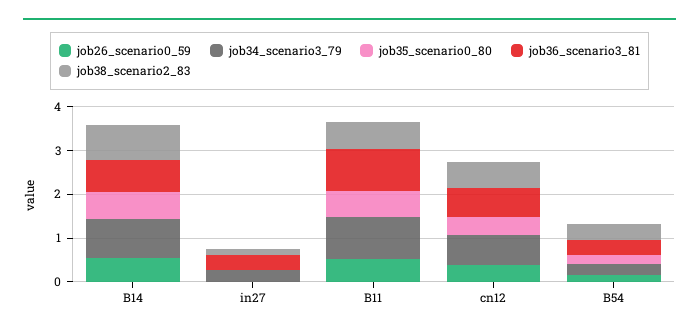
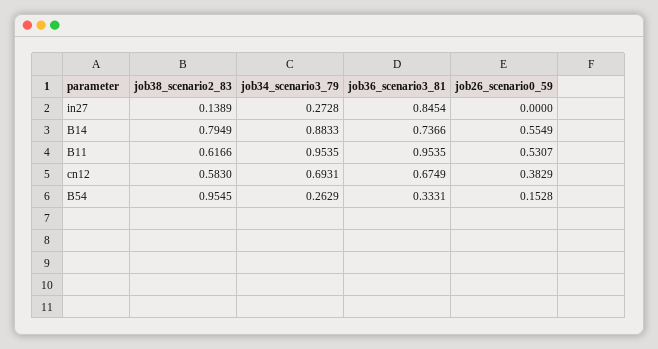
  {
    "job26_scenario0_59": {
      "B14": 0.5549,
      "in27": 0,
      "B11": 0.5307,
      "cn12": 0.3829,
      "B54": 0.1528
    },
    "job34_scenario3_79": {
      "B14": 0.8833,
      "in27": 0.2728,
      "B11": 0.9535,
      "cn12": 0.6931,
      "B54": 0.2629
    },
-   "job35_scenario0_80": {
-     "B14": 0.6,
-     "in27": 0,
-     "B11": 0.6,
-     "cn12": 0.4,
-     "B54": 0.2
-   },
    "job36_scenario3_81": {
      "B14": 0.7366,
-     "in27": 0.4,
+     "in27": 0.8454,
      "B11": 0.9535,
      "cn12": 0.6749,
      "B54": 0.3331
    },
    "job38_scenario2_83": {
      "B14": 0.7949,
      "in27": 0.1389,
      "B11": 0.6166,
      "cn12": 0.583,
-     "B54": 0.4
+     "B54": 0.9545
    }
  }

